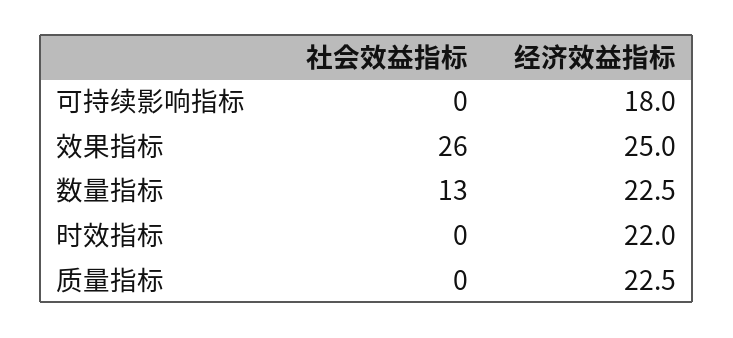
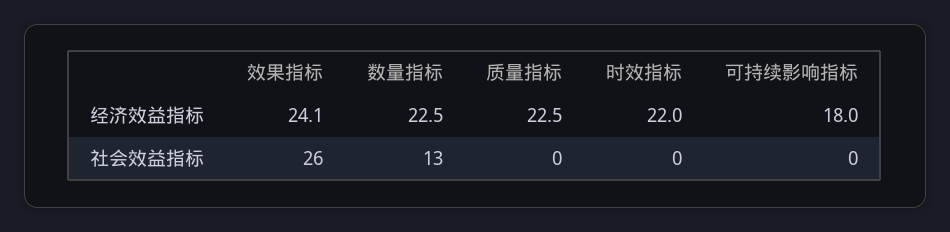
  {
    "社会效益指标": {
      "可持续影响指标": 0,
      "效果指标": 26,
      "数量指标": 13,
      "时效指标": 0,
      "质量指标": 0
    },
    "经济效益指标": {
      "可持续影响指标": 18,
-     "效果指标": 25,
+     "效果指标": 24.1,
      "数量指标": 22.5,
      "时效指标": 22,
      "质量指标": 22.5
    }
  }

